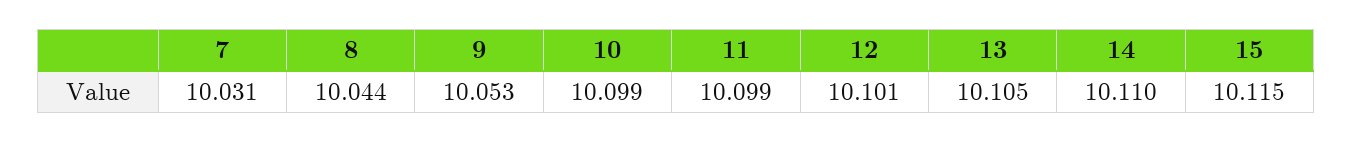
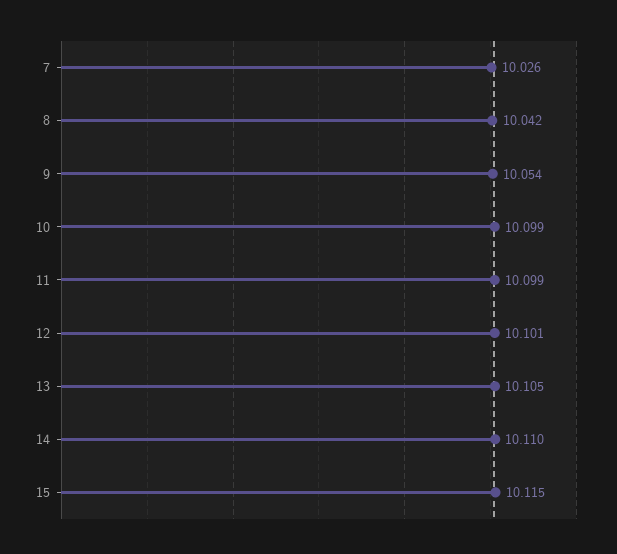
  {
-   "7": 10.031,
+   "7": 10.026,
-   "8": 10.044,
+   "8": 10.042,
-   "9": 10.053,
+   "9": 10.054,
    "10": 10.099,
    "11": 10.099,
    "12": 10.101,
    "13": 10.105,
    "14": 10.11,
    "15": 10.115
  }

